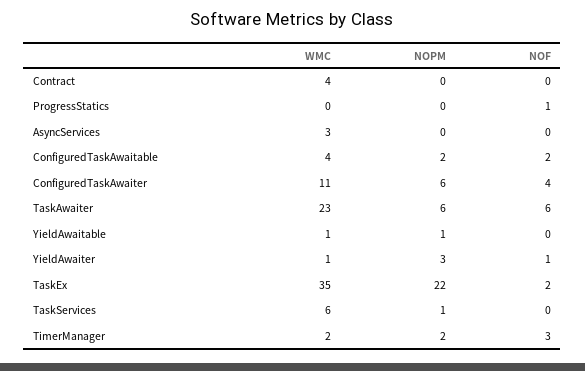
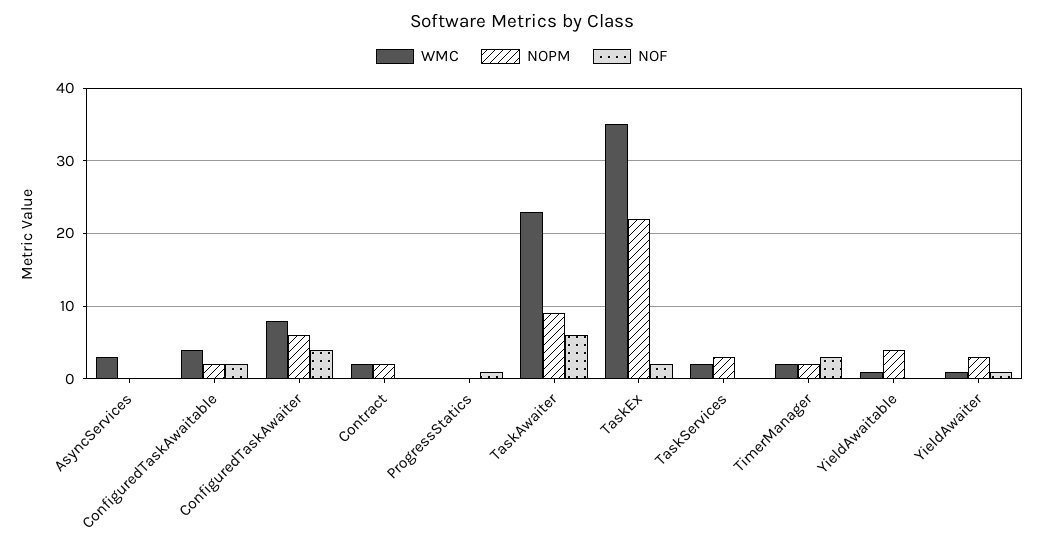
  {
    "WMC": {
-     "Contract": 4,
+     "Contract": 2,
      "ProgressStatics": 0,
      "AsyncServices": 3,
      "ConfiguredTaskAwaitable": 4,
-     "ConfiguredTaskAwaiter": 11,
+     "ConfiguredTaskAwaiter": 8,
      "TaskAwaiter": 23,
      "YieldAwaitable": 1,
      "YieldAwaiter": 1,
      "TaskEx": 35,
-     "TaskServices": 6,
+     "TaskServices": 2,
      "TimerManager": 2
    },
    "NOPM": {
-     "Contract": 0,
+     "Contract": 2,
      "ProgressStatics": 0,
      "AsyncServices": 0,
      "ConfiguredTaskAwaitable": 2,
      "ConfiguredTaskAwaiter": 6,
-     "TaskAwaiter": 6,
+     "TaskAwaiter": 9,
-     "YieldAwaitable": 1,
+     "YieldAwaitable": 4,
      "YieldAwaiter": 3,
      "TaskEx": 22,
-     "TaskServices": 1,
+     "TaskServices": 3,
      "TimerManager": 2
    },
    "NOF": {
      "Contract": 0,
      "ProgressStatics": 1,
      "AsyncServices": 0,
      "ConfiguredTaskAwaitable": 2,
      "ConfiguredTaskAwaiter": 4,
      "TaskAwaiter": 6,
      "YieldAwaitable": 0,
      "YieldAwaiter": 1,
      "TaskEx": 2,
      "TaskServices": 0,
      "TimerManager": 3
    }
  }

